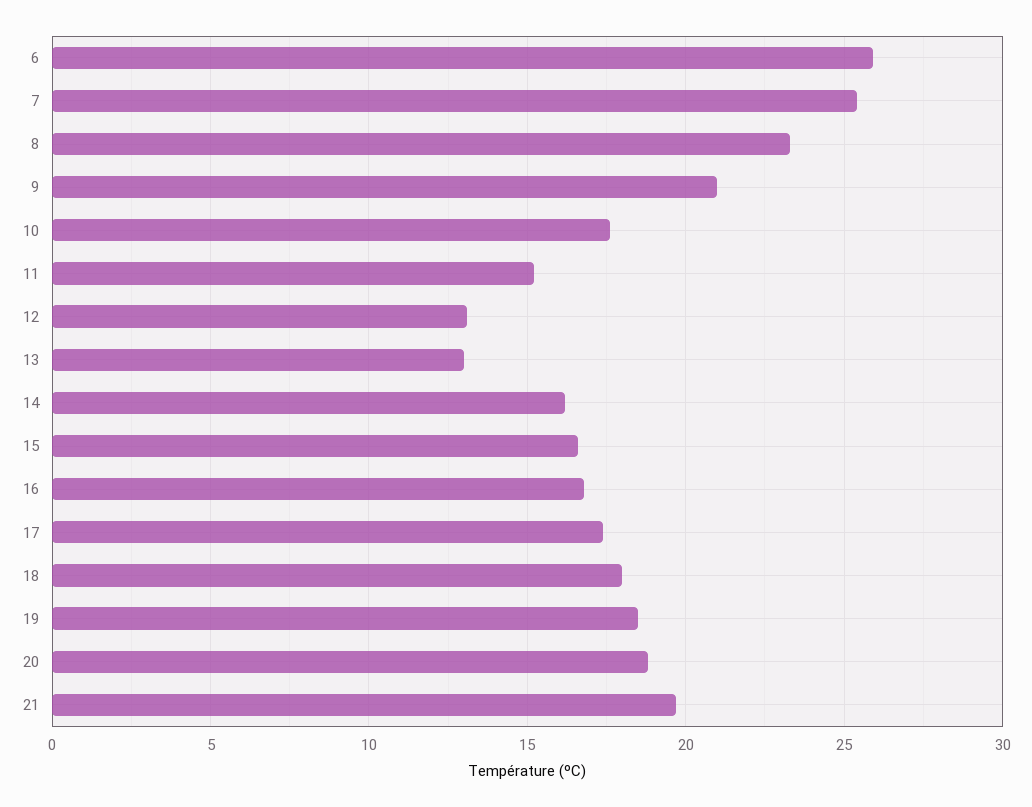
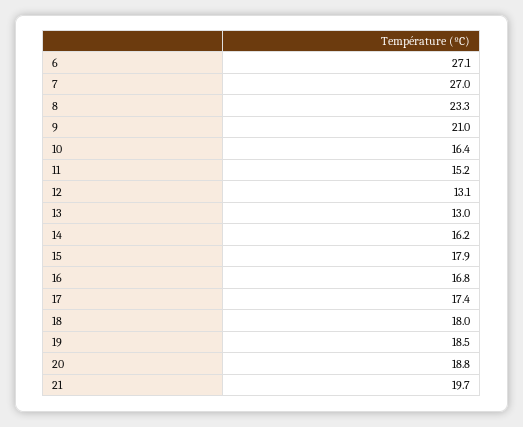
  {
-   "6": 26,
+   "6": 27.1,
-   "7": 25.5,
+   "7": 27,
    "8": 23.3,
    "9": 21,
-   "10": 17.5,
+   "10": 16.4,
    "11": 15.2,
    "12": 13.1,
    "13": 13,
    "14": 16.2,
-   "15": 16.5,
+   "15": 17.9,
    "16": 16.8,
    "17": 17.4,
    "18": 18,
    "19": 18.5,
    "20": 18.8,
    "21": 19.7
  }

